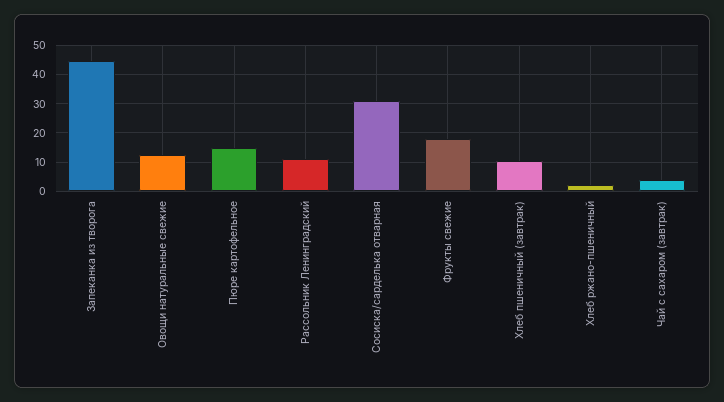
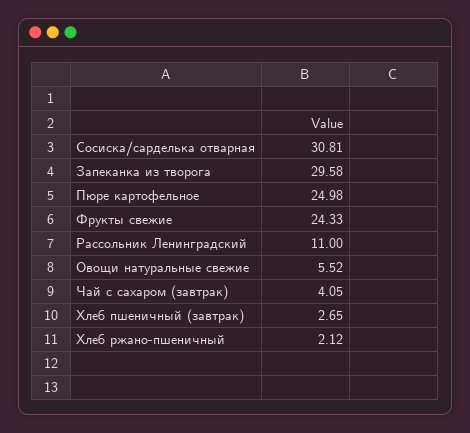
  {
-   "Запеканка из творога": 45,
+   "Запеканка из творога": 29.58,
-   "Овощи натуральные свежие": 12.5,
+   "Овощи натуральные свежие": 5.52,
-   "Пюре картофельное": 15,
+   "Пюре картофельное": 24.98,
    "Рассольник Ленинградский": 11,
    "Сосиска/сарделька отварная": 30.81,
-   "Фрукты свежие": 17.5,
+   "Фрукты свежие": 24.33,
-   "Хлеб пшеничный (завтрак)": 10,
+   "Хлеб пшеничный (завтрак)": 2.65,
    "Хлеб ржано-пшеничный": 2.12,
    "Чай с сахаром (завтрак)": 4.05
  }

